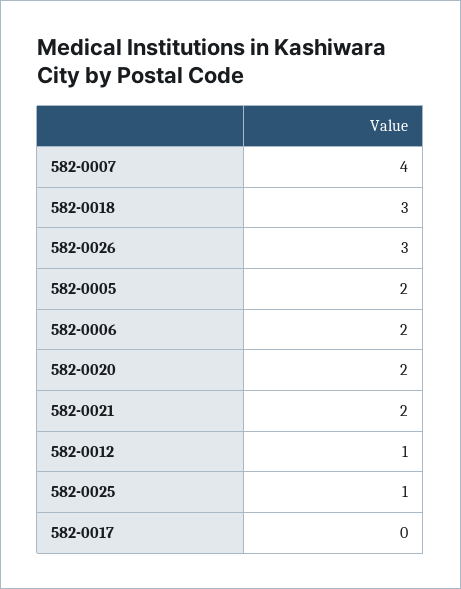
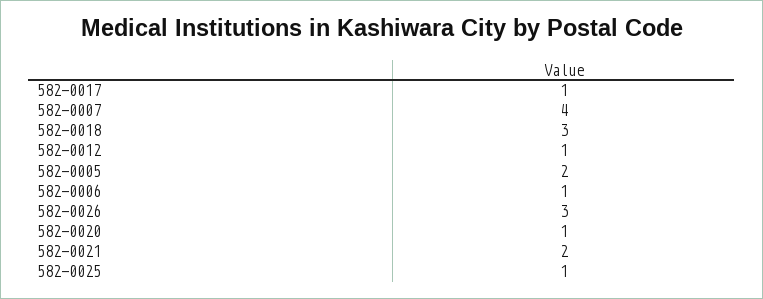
  {
    "582-0007": 4,
    "582-0018": 3,
    "582-0026": 3,
    "582-0005": 2,
-   "582-0006": 2,
+   "582-0006": 1,
-   "582-0020": 2,
+   "582-0020": 1,
    "582-0021": 2,
    "582-0012": 1,
    "582-0025": 1,
-   "582-0017": 0
+   "582-0017": 1
  }

